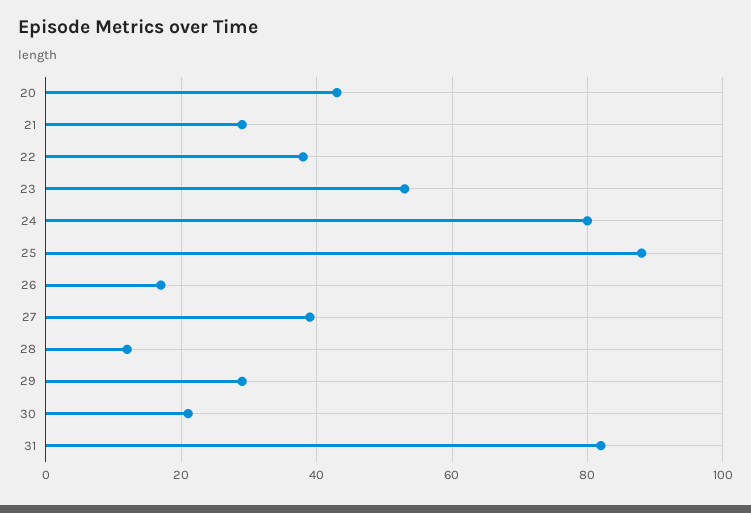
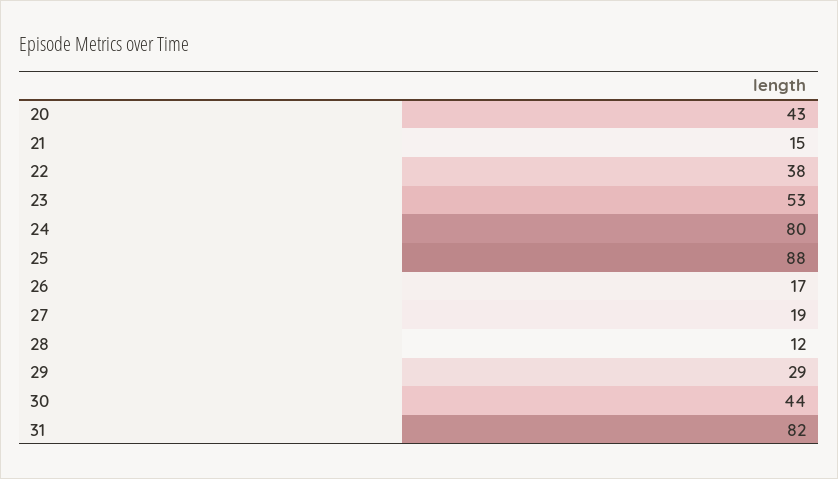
  {
    "20": 43,
-   "21": 30,
+   "21": 15,
    "22": 38,
    "23": 53,
    "24": 80,
    "25": 88,
    "26": 17,
-   "27": 40,
+   "27": 19,
    "28": 12,
    "29": 29,
-   "30": 20,
+   "30": 44,
    "31": 82
  }

